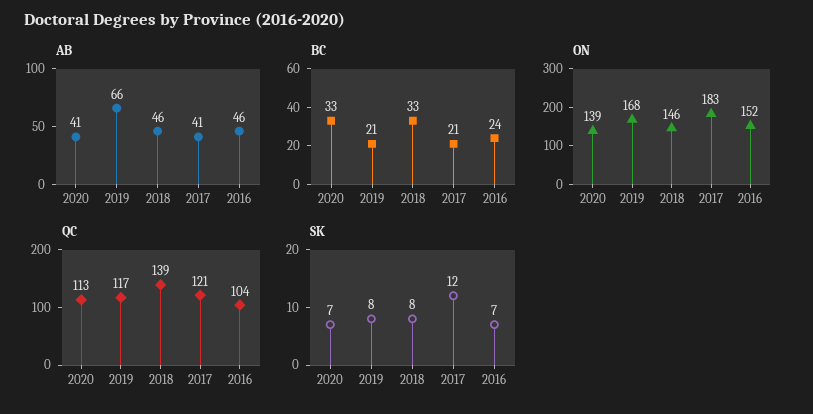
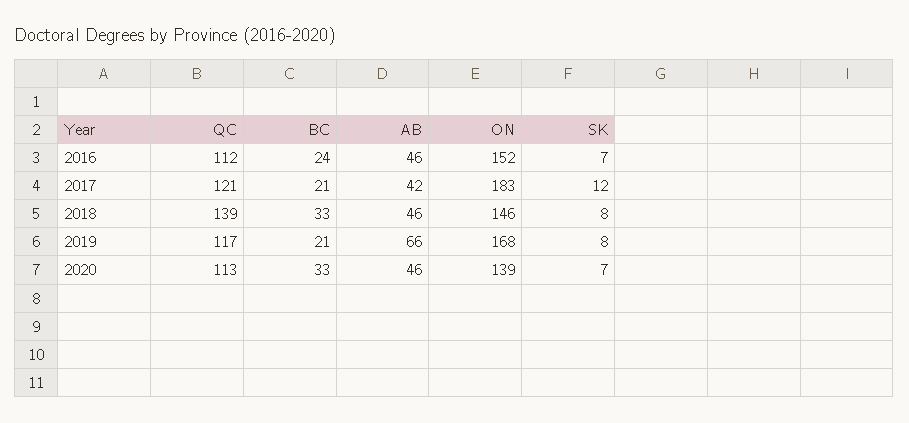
  {
    "AB": {
-     "2020": 41,
+     "2020": 46,
      "2019": 66,
      "2018": 46,
-     "2017": 41,
+     "2017": 42,
      "2016": 46
    },
    "BC": {
      "2020": 33,
      "2019": 21,
      "2018": 33,
      "2017": 21,
      "2016": 24
    },
    "ON": {
      "2020": 139,
      "2019": 168,
      "2018": 146,
      "2017": 183,
      "2016": 152
    },
    "QC": {
      "2020": 113,
      "2019": 117,
      "2018": 139,
      "2017": 121,
-     "2016": 104
+     "2016": 112
    },
    "SK": {
      "2020": 7,
      "2019": 8,
      "2018": 8,
      "2017": 12,
      "2016": 7
    }
  }

